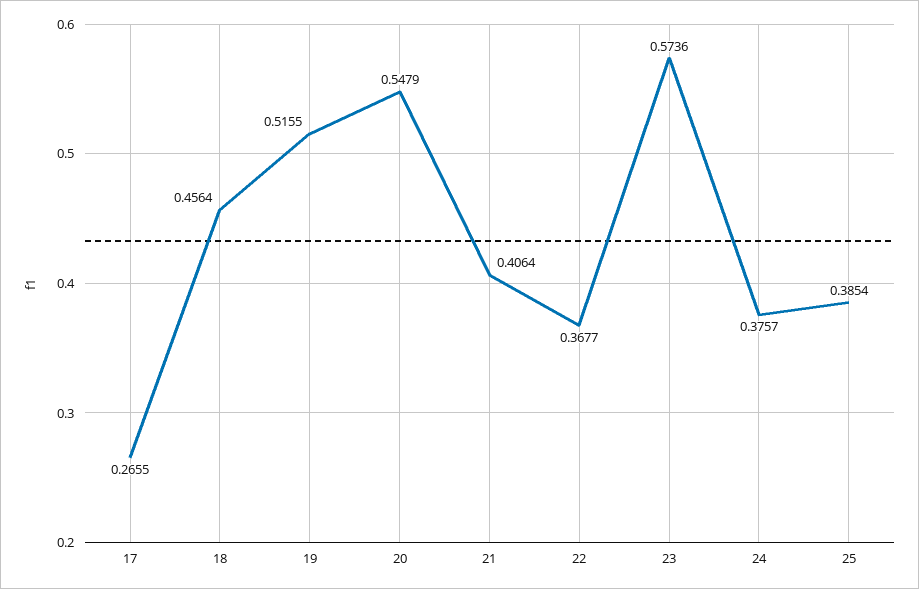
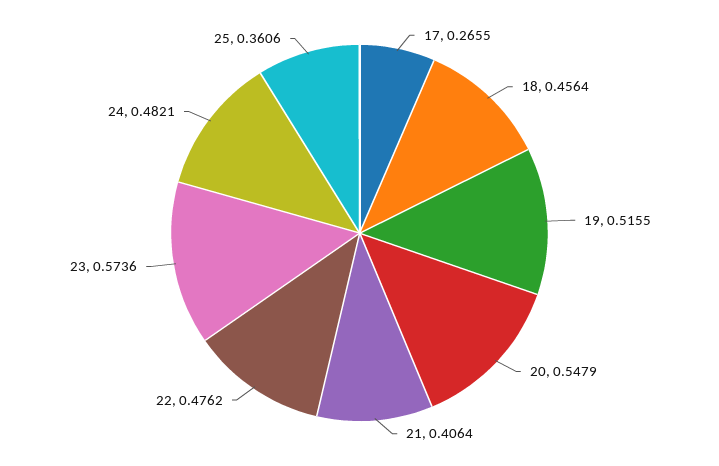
  {
    "17": 0.2655,
    "18": 0.4564,
    "19": 0.5155,
    "20": 0.5479,
    "21": 0.4064,
-   "22": 0.3677,
+   "22": 0.4762,
    "23": 0.5736,
-   "24": 0.3757,
+   "24": 0.4821,
-   "25": 0.3854
+   "25": 0.3606
  }

